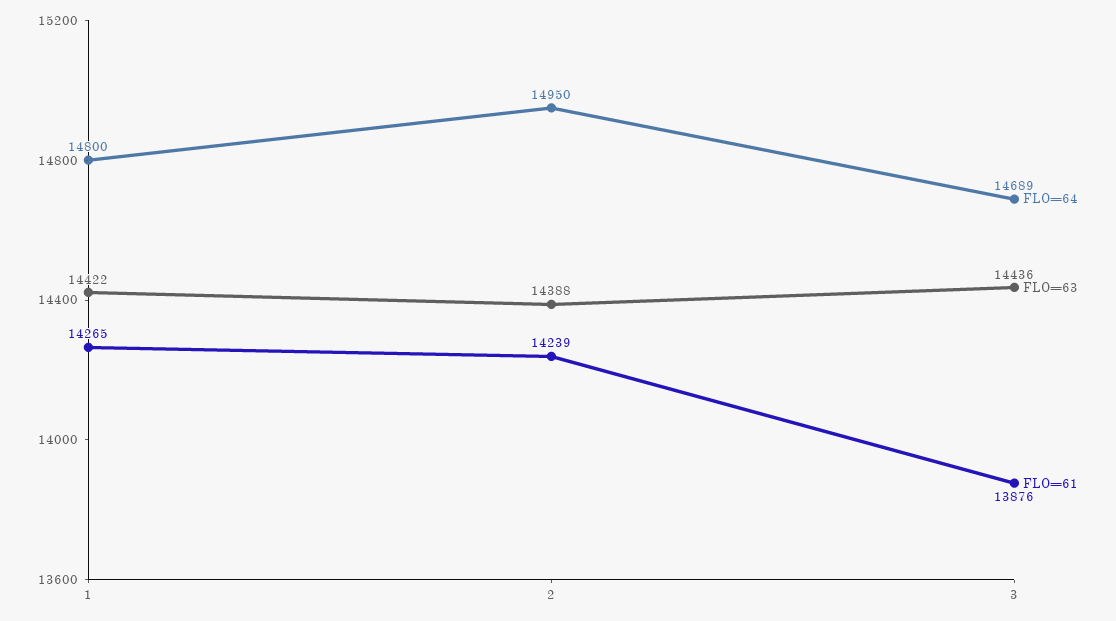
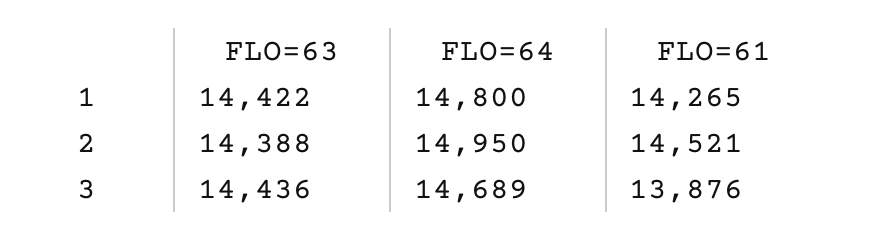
  {
    "FLO=64": {
      "1": 14800,
      "2": 14950,
      "3": 14689
    },
    "FLO=63": {
      "1": 14422,
      "2": 14388,
      "3": 14436
    },
    "FLO=61": {
      "1": 14265,
-     "2": 14239,
+     "2": 14521,
      "3": 13876
    }
  }

